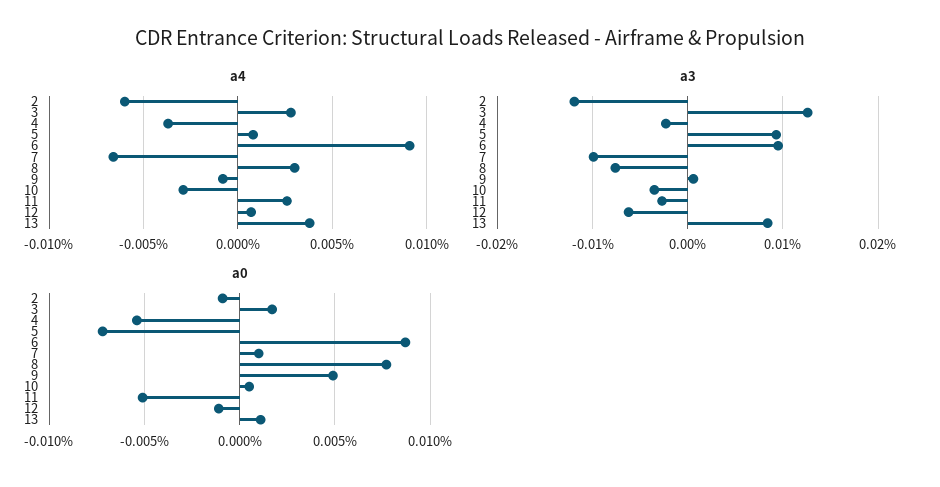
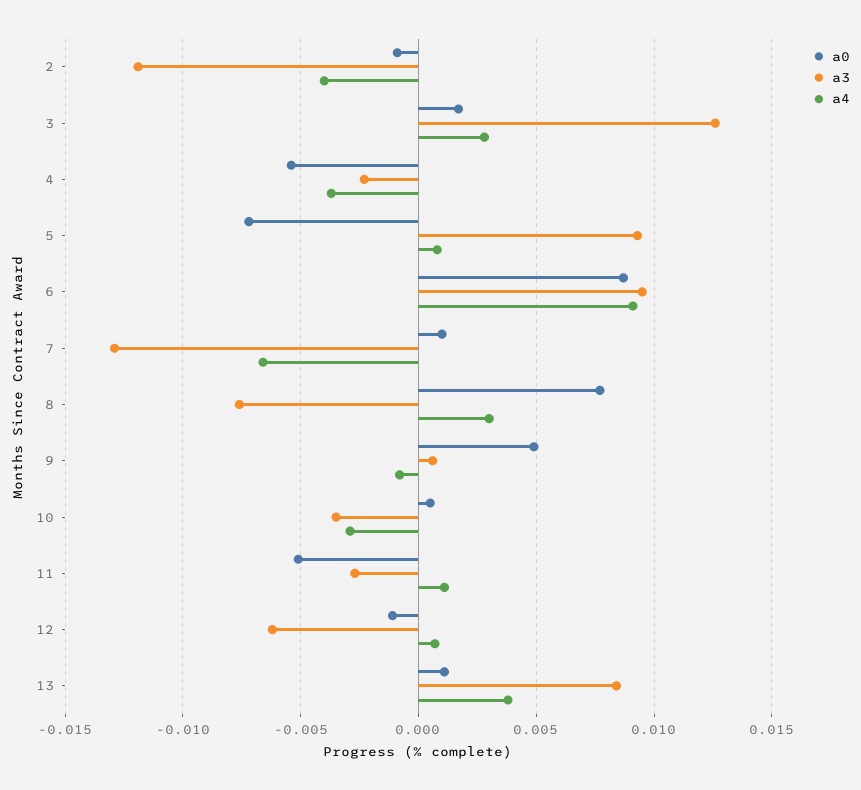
  {
    "a4": {
-     "2": -0.006,
+     "2": -0.004,
      "3": 0.003,
      "4": -0.0035,
      "5": 0.001,
      "6": 0.009,
      "7": -0.0065,
      "8": 0.003,
      "9": -0.001,
      "10": -0.003,
-     "11": 0.0025,
+     "11": 0.001,
      "12": 0.0005,
      "13": 0.004
    },
    "a3": {
      "2": -0.012,
      "3": 0.0125,
      "4": -0.0025,
      "5": 0.0095,
      "6": 0.0095,
-     "7": -0.01,
+     "7": -0.013,
      "8": -0.0075,
      "9": 0.0005,
      "10": -0.0035,
      "11": -0.0025,
      "12": -0.006,
      "13": 0.0085
    },
    "a0": {
      "2": -0.001,
      "3": 0.0015,
      "4": -0.0055,
      "5": -0.007,
      "6": 0.0085,
      "7": 0.001,
      "8": 0.0075,
      "9": 0.005,
      "10": 0.0005,
      "11": -0.005,
      "12": -0.001,
      "13": 0.001
    }
  }

